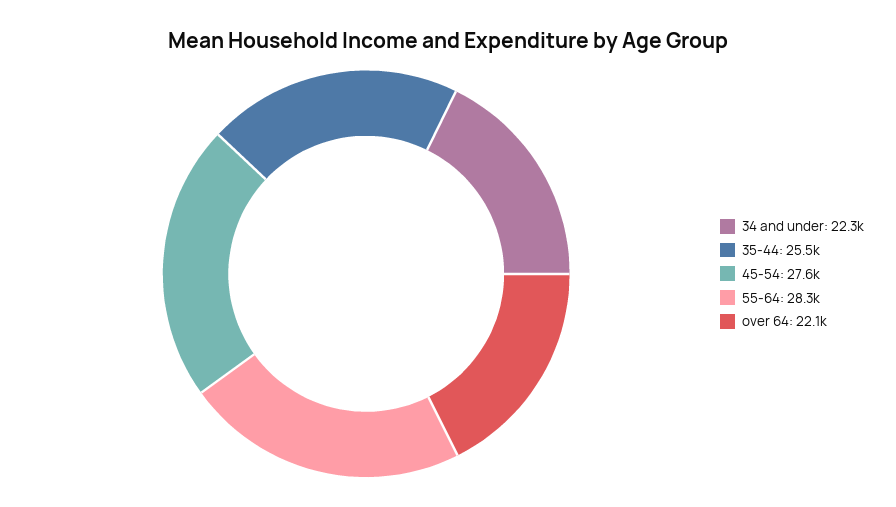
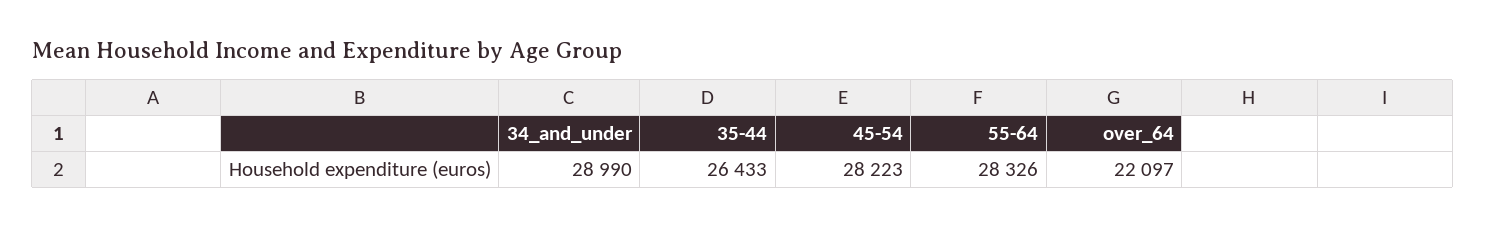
  {
-   "34 and under": 22300,
+   "34 and under": 28990,
-   "35-44": 25500,
+   "35-44": 26433,
-   "45-54": 27600,
+   "45-54": 28223,
    "55-64": 28326,
    "over 64": 22097
  }

